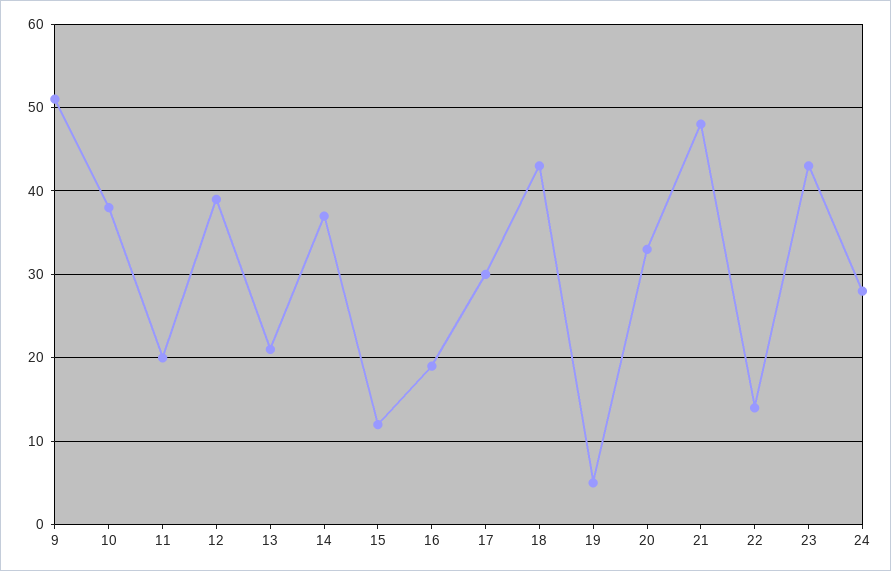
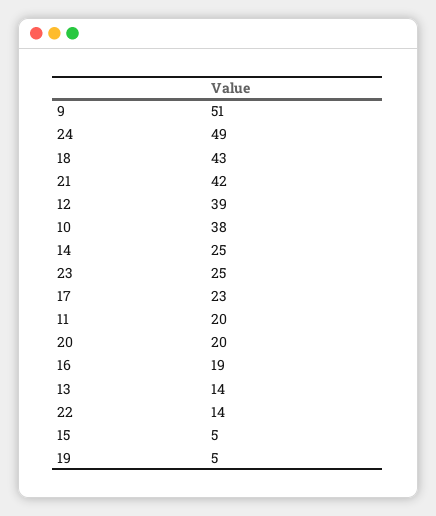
  {
    "9": 51,
    "10": 38,
    "11": 20,
    "12": 39,
-   "13": 21,
+   "13": 14,
-   "14": 37,
+   "14": 25,
-   "15": 12,
+   "15": 5,
    "16": 19,
-   "17": 30,
+   "17": 23,
    "18": 43,
    "19": 5,
-   "20": 33,
+   "20": 20,
-   "21": 48,
+   "21": 42,
    "22": 14,
-   "23": 43,
+   "23": 25,
-   "24": 28
+   "24": 49
  }

